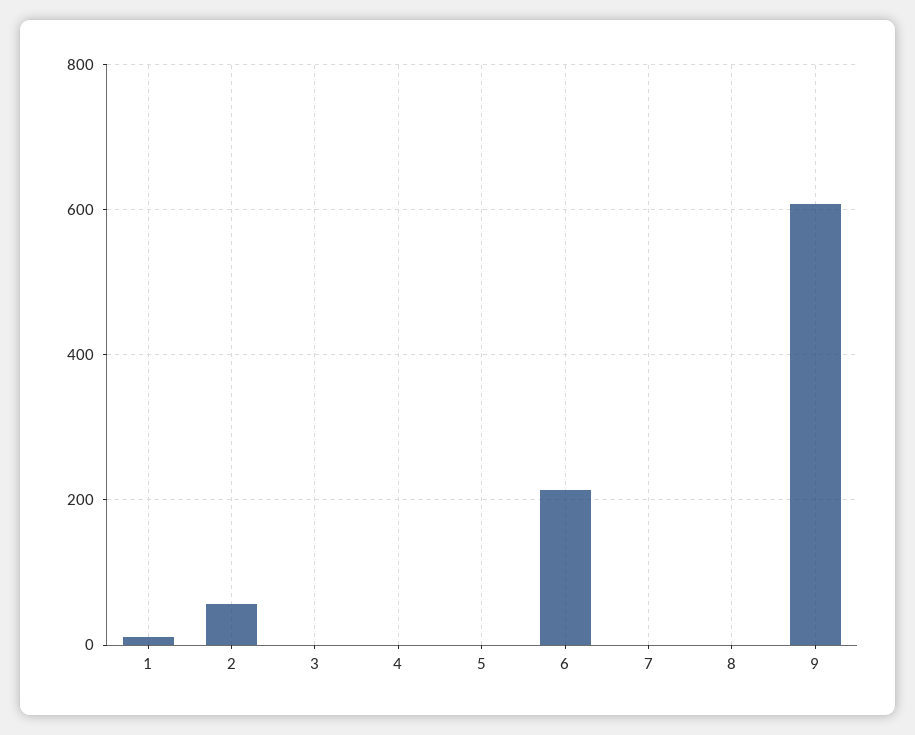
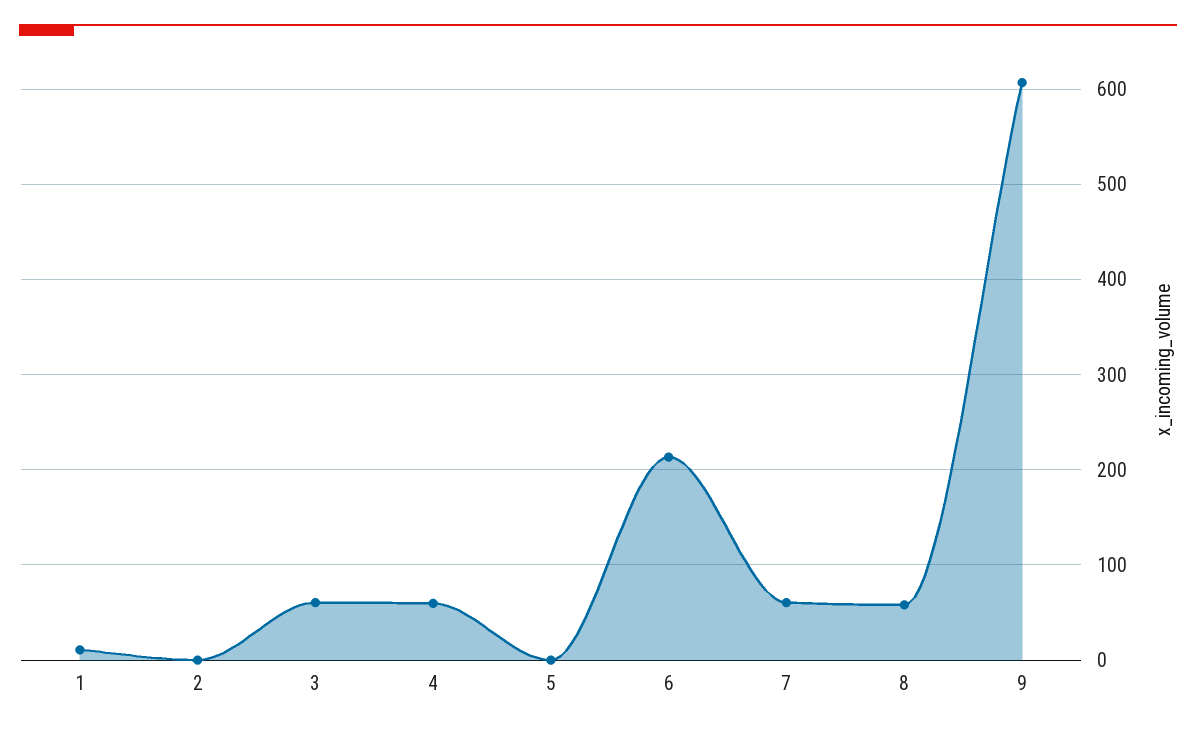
  {
    "1": 10,
-   "2": 60,
+   "2": 0,
-   "3": 0,
+   "3": 60,
-   "4": 0,
+   "4": 60,
    "5": 0,
    "6": 210,
-   "7": 0,
+   "7": 60,
-   "8": 0,
+   "8": 60,
    "9": 610
  }

